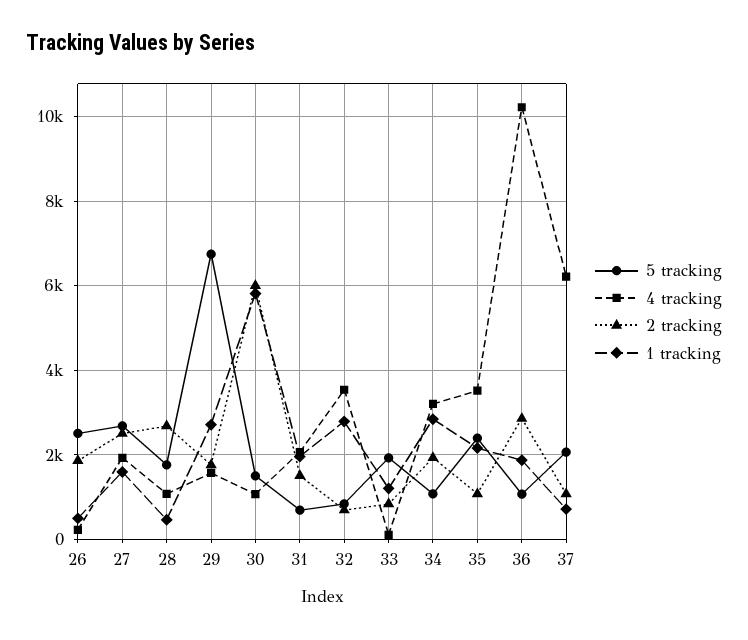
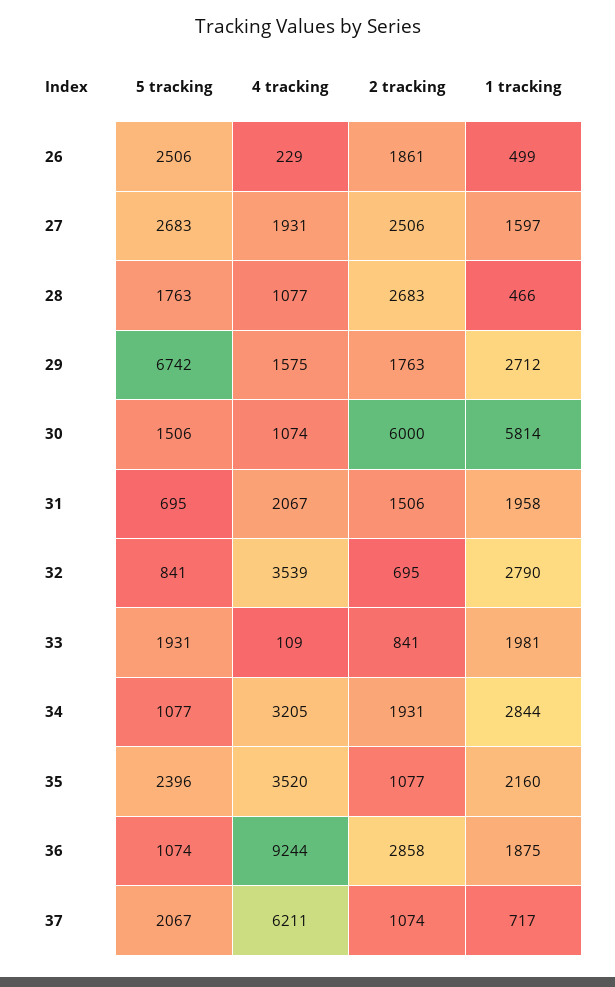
  {
    "5 tracking": {
      "26": 2506,
      "27": 2683,
      "28": 1763,
      "29": 6742,
      "30": 1506,
      "31": 695,
      "32": 841,
      "33": 1931,
      "34": 1077,
      "35": 2396,
      "36": 1074,
      "37": 2067
    },
    "4 tracking": {
      "26": 229,
      "27": 1931,
      "28": 1077,
      "29": 1575,
      "30": 1074,
      "31": 2067,
      "32": 3539,
      "33": 109,
      "34": 3205,
      "35": 3520,
-     "36": 10200,
+     "36": 9244,
      "37": 6211
    },
    "2 tracking": {
      "26": 1861,
      "27": 2506,
      "28": 2683,
      "29": 1763,
      "30": 6000,
      "31": 1506,
      "32": 695,
      "33": 841,
      "34": 1931,
      "35": 1077,
      "36": 2858,
      "37": 1074
    },
    "1 tracking": {
      "26": 499,
      "27": 1597,
      "28": 466,
      "29": 2712,
      "30": 5814,
      "31": 1958,
      "32": 2790,
-     "33": 1200,
+     "33": 1981,
      "34": 2844,
      "35": 2160,
      "36": 1875,
      "37": 717
    }
  }

